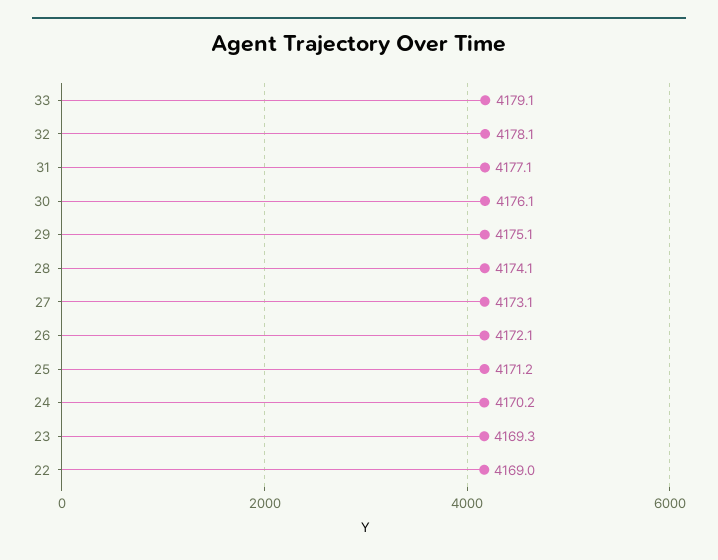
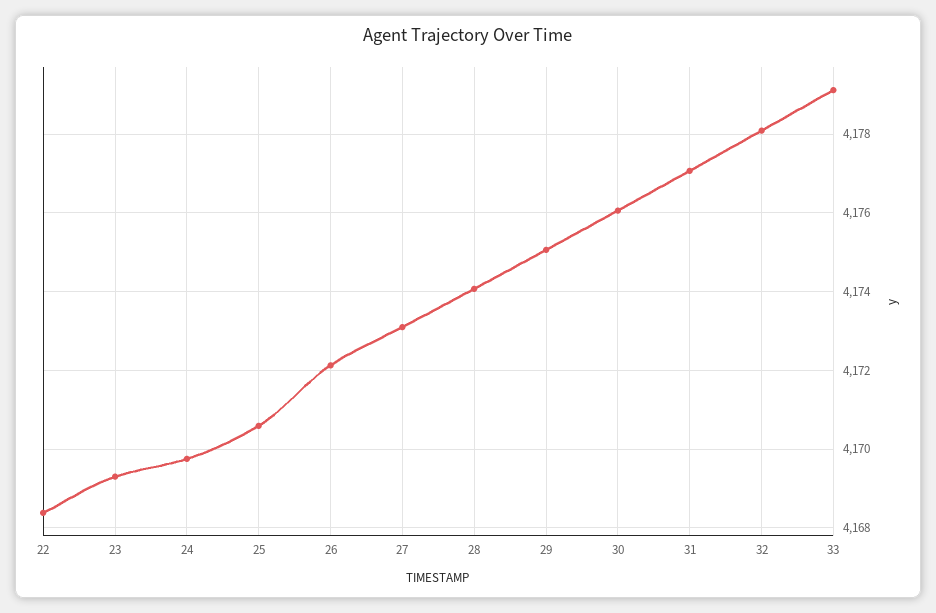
  {
    "33": 4179.1,
    "32": 4178.1,
    "31": 4177.1,
    "30": 4176.1,
    "29": 4175.1,
    "28": 4174.1,
    "27": 4173.1,
    "26": 4172.1,
-   "25": 4171.2,
+   "25": 4170.6,
-   "24": 4170.2,
+   "24": 4169.8,
    "23": 4169.3,
-   "22": 4169
+   "22": 4168.4
  }

